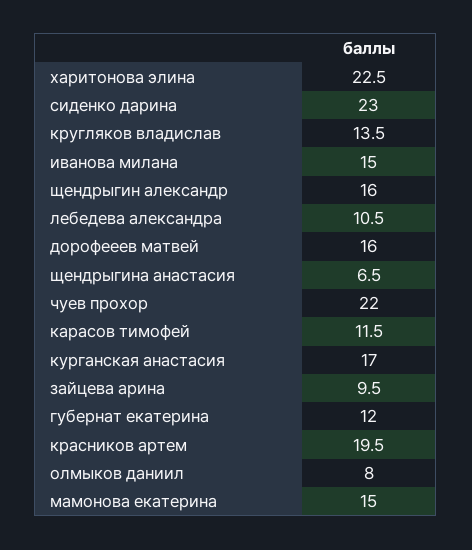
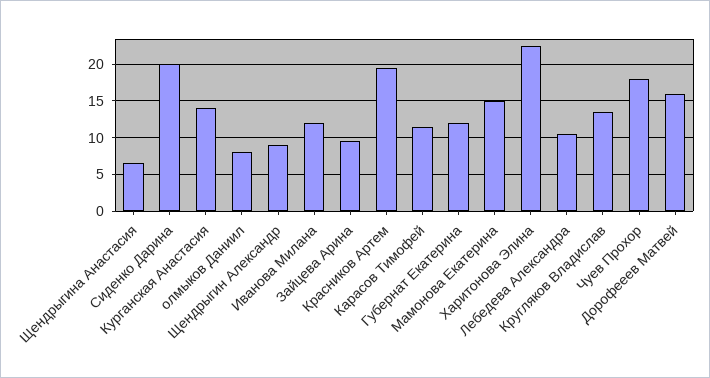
  {
    "харитонова элина": 22.5,
-   "сиденко дарина": 23,
+   "сиденко дарина": 20,
    "кругляков владислав": 13.5,
-   "иванова милана": 15,
+   "иванова милана": 12,
-   "щендрыгин александр": 16,
+   "щендрыгин александр": 9,
    "лебедева александра": 10.5,
    "дорофееев матвей": 16,
    "щендрыгина анастасия": 6.5,
-   "чуев прохор": 22,
+   "чуев прохор": 18,
    "карасов тимофей": 11.5,
-   "курганская анастасия": 17,
+   "курганская анастасия": 14,
    "зайцева арина": 9.5,
    "губернат екатерина": 12,
    "красников артем": 19.5,
    "олмыков даниил": 8,
    "мамонова екатерина": 15
  }

